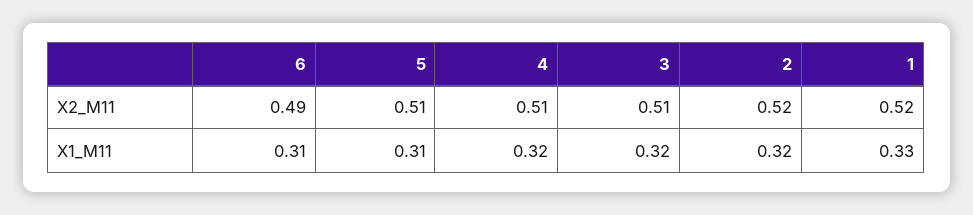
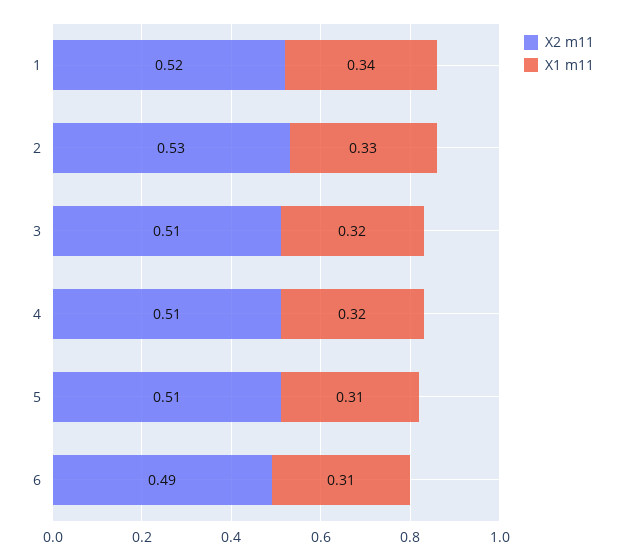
  {
    "X2_M11": {
      "6": 0.49,
      "5": 0.51,
      "4": 0.51,
      "3": 0.51,
-     "2": 0.52,
+     "2": 0.53,
      "1": 0.52
    },
    "X1_M11": {
      "6": 0.31,
      "5": 0.31,
      "4": 0.32,
      "3": 0.32,
-     "2": 0.32,
+     "2": 0.33,
-     "1": 0.33
+     "1": 0.34
    }
  }

